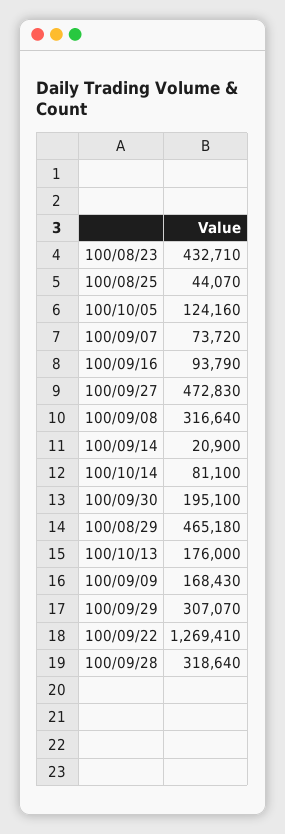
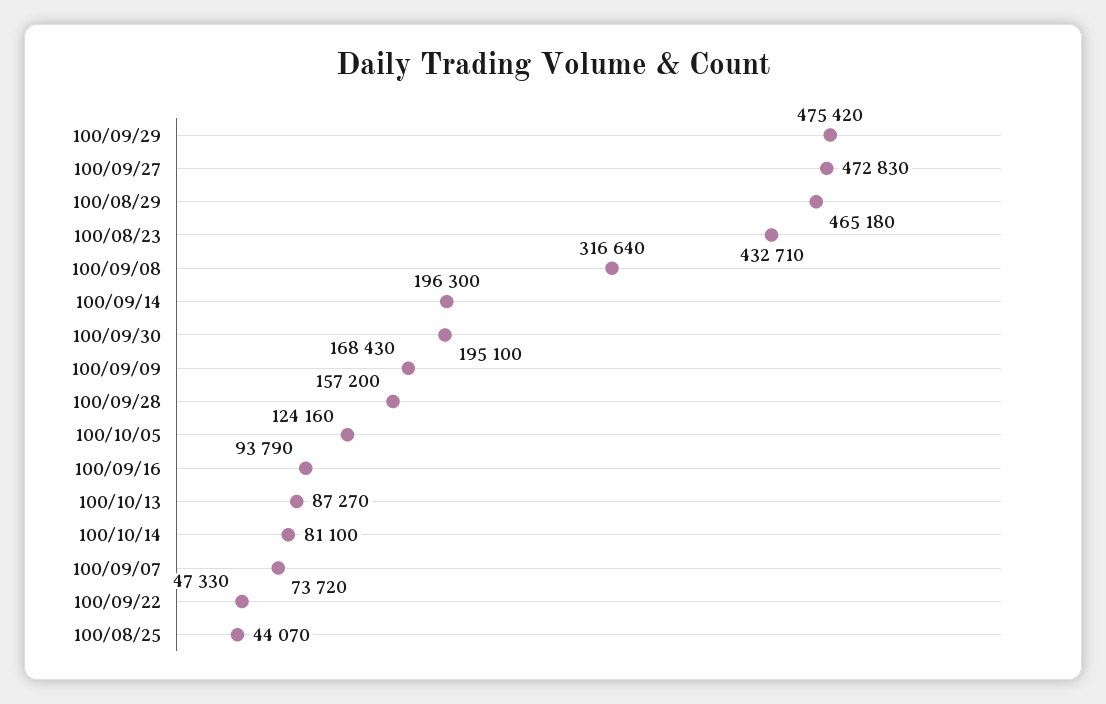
  {
    "100/08/23": 432710,
    "100/08/25": 44070,
    "100/10/05": 124160,
    "100/09/07": 73720,
    "100/09/16": 93790,
    "100/09/27": 472830,
    "100/09/08": 316640,
-   "100/09/14": 20900,
+   "100/09/14": 196300,
    "100/10/14": 81100,
    "100/09/30": 195100,
    "100/08/29": 465180,
-   "100/10/13": 176000,
+   "100/10/13": 87270,
    "100/09/09": 168430,
-   "100/09/29": 307070,
+   "100/09/29": 475420,
-   "100/09/22": 1269410,
+   "100/09/22": 47330,
-   "100/09/28": 318640
+   "100/09/28": 157200
  }

